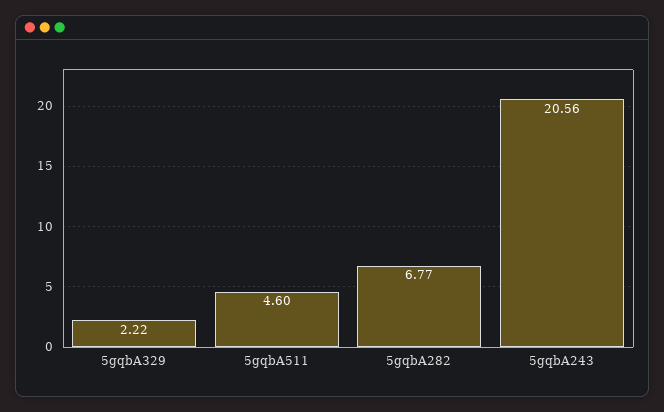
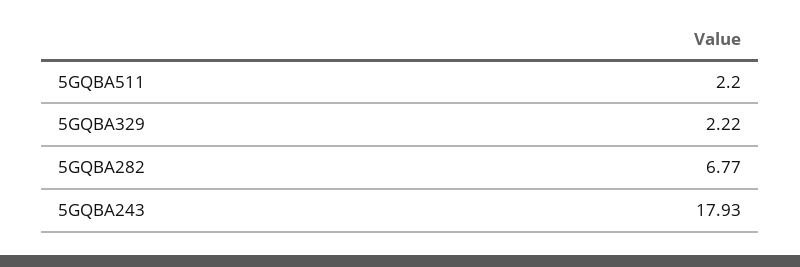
  {
    "5gqbA329": 2.22,
-   "5gqbA511": 4.6,
+   "5gqbA511": 2.2,
    "5gqbA282": 6.77,
-   "5gqbA243": 20.56
+   "5gqbA243": 17.93
  }

